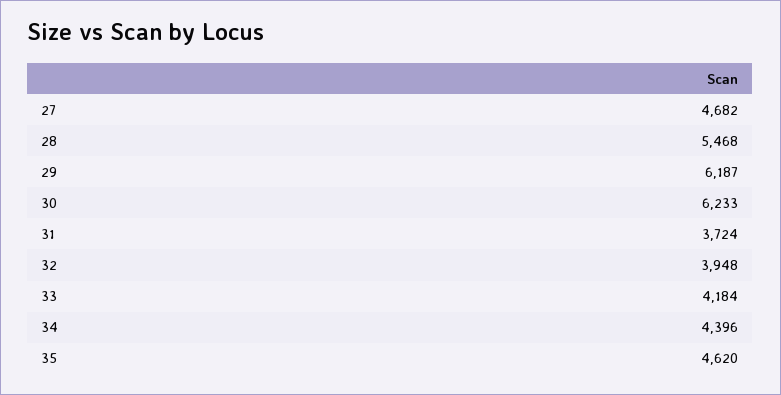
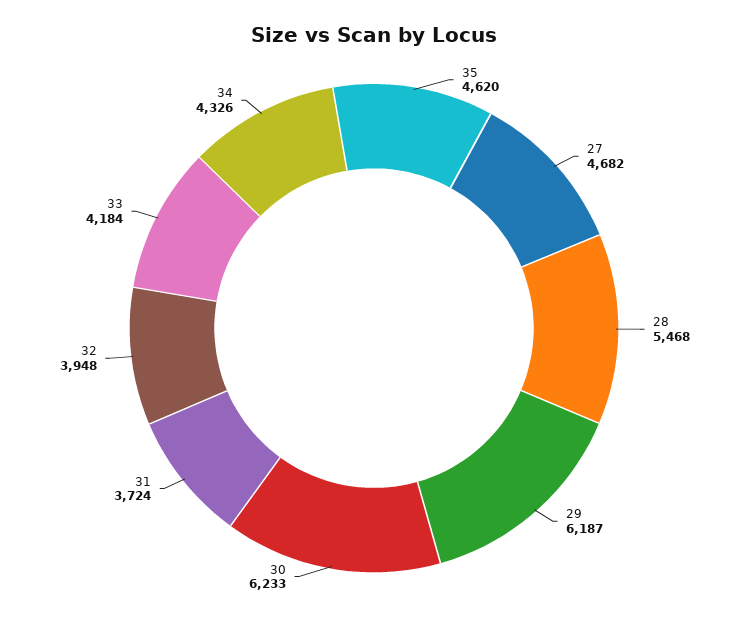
  {
    "27": 4682,
    "28": 5468,
    "29": 6187,
    "30": 6233,
    "31": 3724,
    "32": 3948,
    "33": 4184,
-   "34": 4396,
+   "34": 4326,
    "35": 4620
  }

